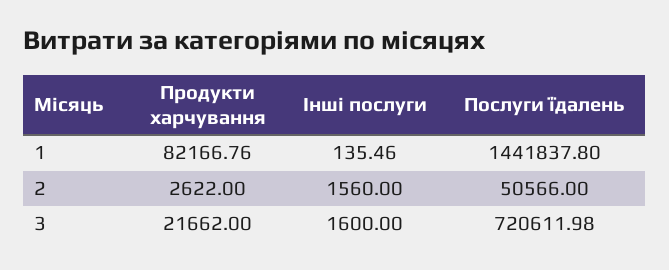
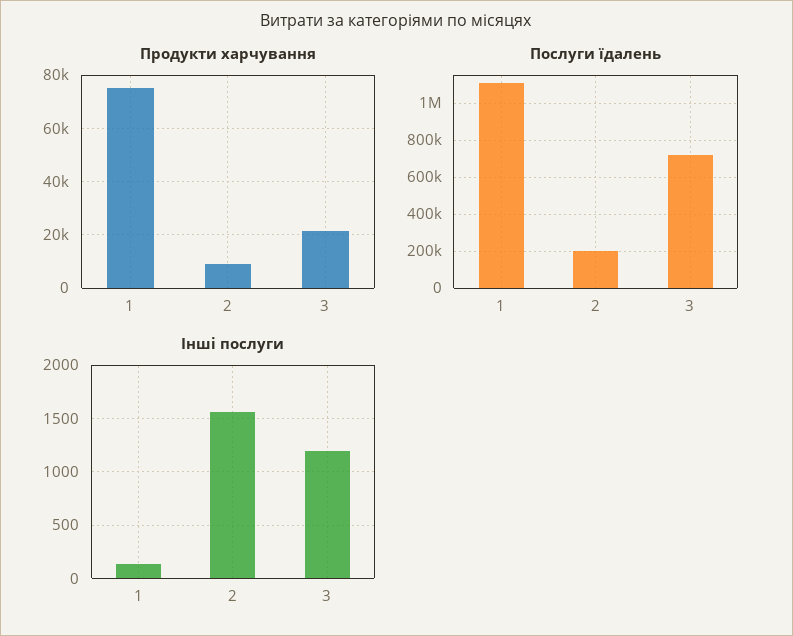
  {
    "Продукти харчування": {
-     "1": 82166.76,
+     "1": 75000,
-     "2": 2622,
+     "2": 10000,
      "3": 21662
    },
    "Інші послуги": {
      "1": 135.46,
      "2": 1560,
-     "3": 1600
+     "3": 1200
    },
    "Послуги їдалень": {
-     "1": 1441837.8,
+     "1": 1100000,
-     "2": 50566,
+     "2": 200000,
      "3": 720611.98
    }
  }

